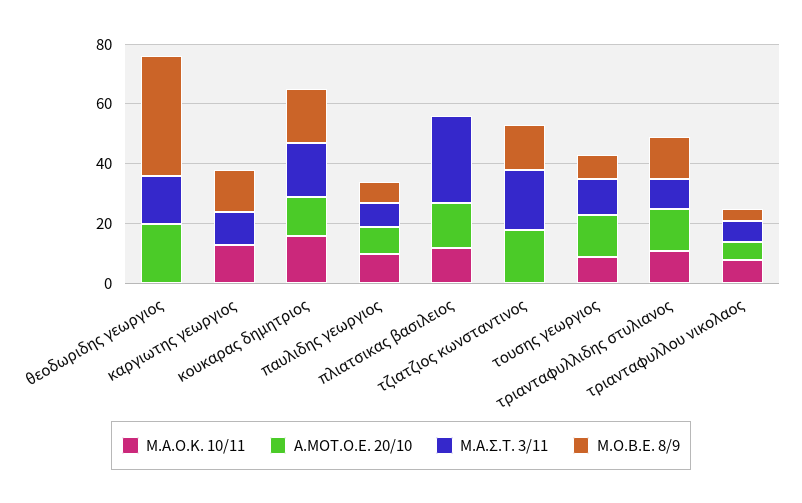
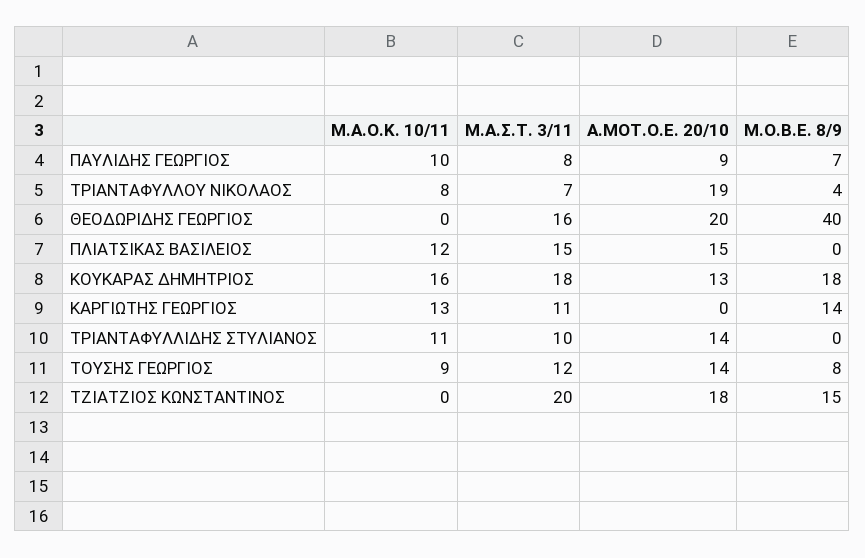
  {
    "Μ.Α.Ο.Κ. 10/11": {
      "θεοδωριδης γεωργιος": 0,
      "καργιωτης γεωργιος": 13,
      "κουκαρας δημητριος": 16,
      "παυλιδης γεωργιος": 10,
      "πλιατσικας βασιλειος": 12,
      "τζιατζιος κωνσταντινος": 0,
      "τουσης γεωργιος": 9,
      "τριανταφυλλιδης στυλιανος": 11,
      "τριανταφυλλου νικολαος": 8
    },
    "Α.MOT.O.E. 20/10": {
      "θεοδωριδης γεωργιος": 20,
      "καργιωτης γεωργιος": 0,
      "κουκαρας δημητριος": 13,
      "παυλιδης γεωργιος": 9,
      "πλιατσικας βασιλειος": 15,
      "τζιατζιος κωνσταντινος": 18,
      "τουσης γεωργιος": 14,
      "τριανταφυλλιδης στυλιανος": 14,
-     "τριανταφυλλου νικολαος": 5
+     "τριανταφυλλου νικολαος": 19
    },
    "Μ.Α.Σ.Τ. 3/11": {
      "θεοδωριδης γεωργιος": 16,
      "καργιωτης γεωργιος": 11,
      "κουκαρας δημητριος": 18,
      "παυλιδης γεωργιος": 8,
-     "πλιατσικας βασιλειος": 30,
+     "πλιατσικας βασιλειος": 15,
      "τζιατζιος κωνσταντινος": 20,
      "τουσης γεωργιος": 12,
      "τριανταφυλλιδης στυλιανος": 10,
      "τριανταφυλλου νικολαος": 7
    },
    "Μ.Ο.Β.Ε. 8/9": {
      "θεοδωριδης γεωργιος": 40,
      "καργιωτης γεωργιος": 14,
      "κουκαρας δημητριος": 18,
      "παυλιδης γεωργιος": 7,
      "πλιατσικας βασιλειος": 0,
      "τζιατζιος κωνσταντινος": 15,
      "τουσης γεωργιος": 8,
-     "τριανταφυλλιδης στυλιανος": 15,
+     "τριανταφυλλιδης στυλιανος": 0,
      "τριανταφυλλου νικολαος": 4
    }
  }

